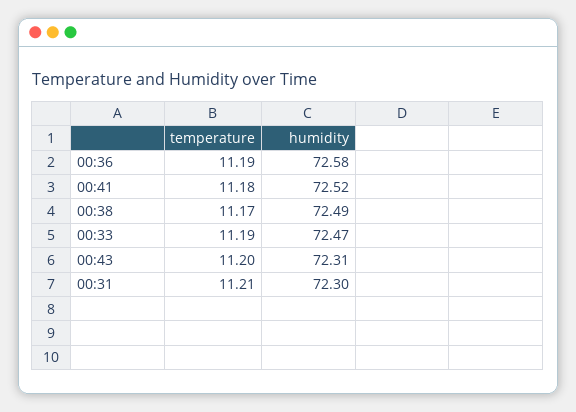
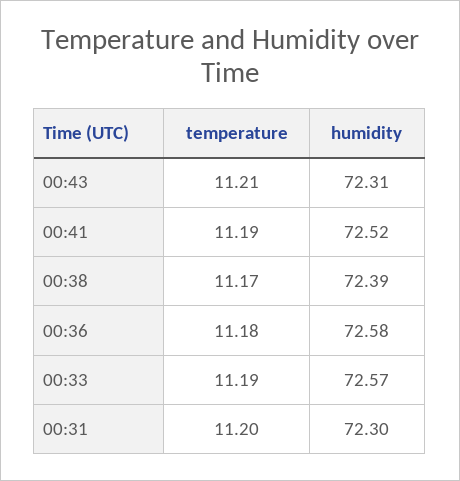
  {
    "temperature": {
-     "00:36": 11.19,
+     "00:36": 11.18,
-     "00:41": 11.18,
+     "00:41": 11.19,
      "00:38": 11.17,
      "00:33": 11.19,
-     "00:43": 11.2,
+     "00:43": 11.21,
-     "00:31": 11.21
+     "00:31": 11.2
    },
    "humidity": {
      "00:36": 72.58,
      "00:41": 72.52,
-     "00:38": 72.49,
+     "00:38": 72.39,
-     "00:33": 72.47,
+     "00:33": 72.57,
      "00:43": 72.31,
      "00:31": 72.3
    }
  }

